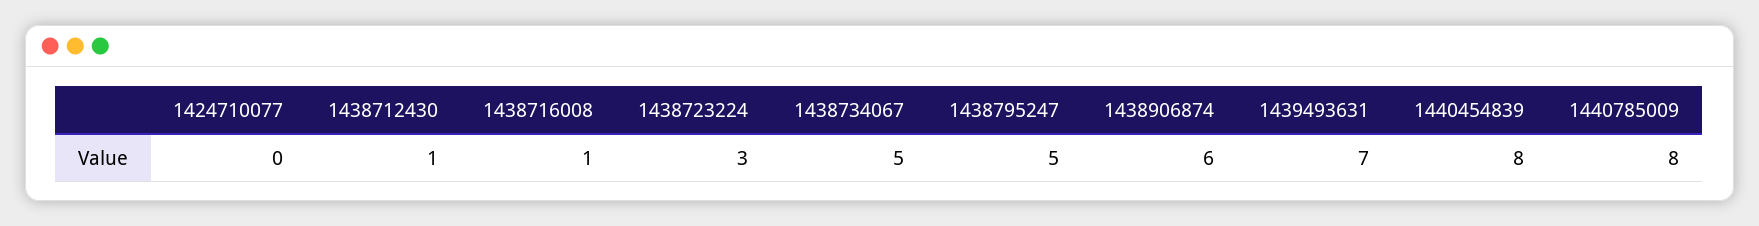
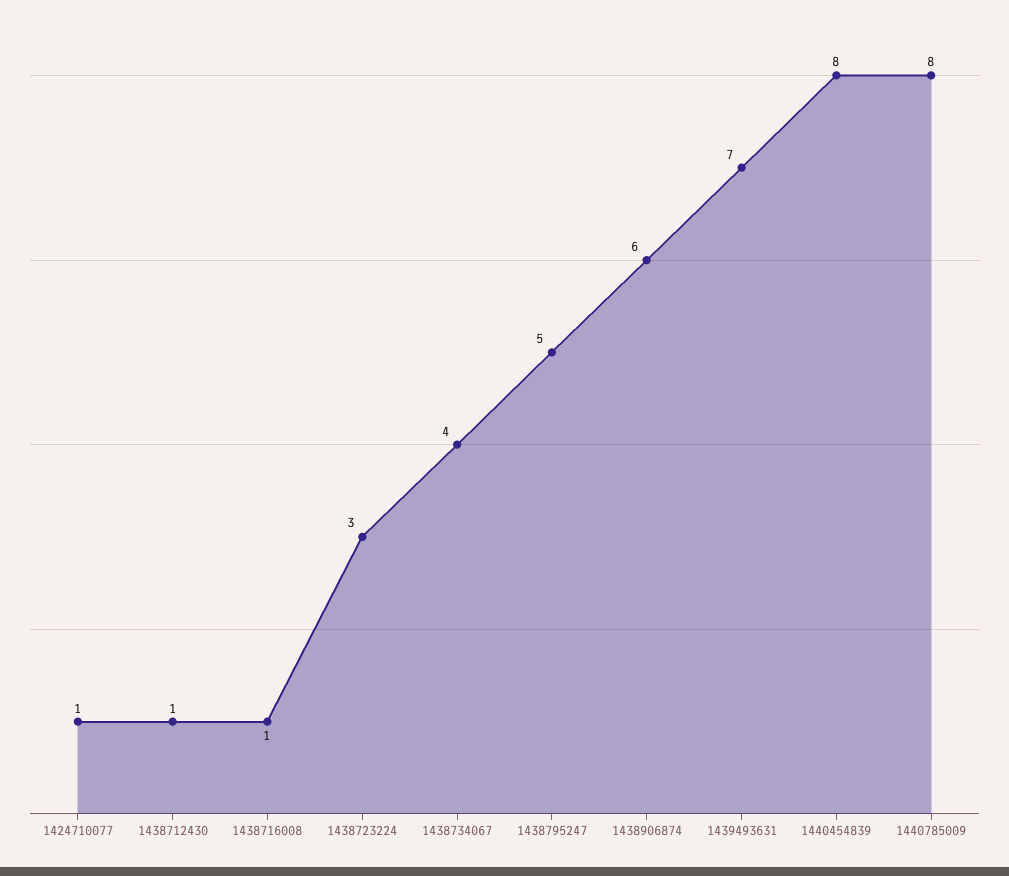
  {
-   "1424710077": 0,
+   "1424710077": 1,
    "1438712430": 1,
    "1438716008": 1,
    "1438723224": 3,
-   "1438734067": 5,
+   "1438734067": 4,
    "1438795247": 5,
    "1438906874": 6,
    "1439493631": 7,
    "1440454839": 8,
    "1440785009": 8
  }

